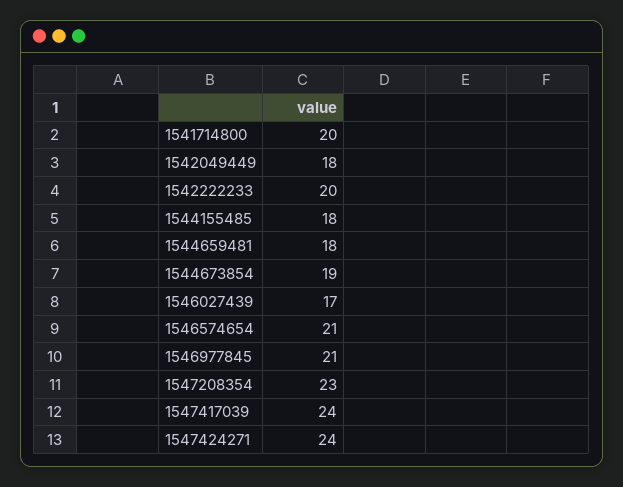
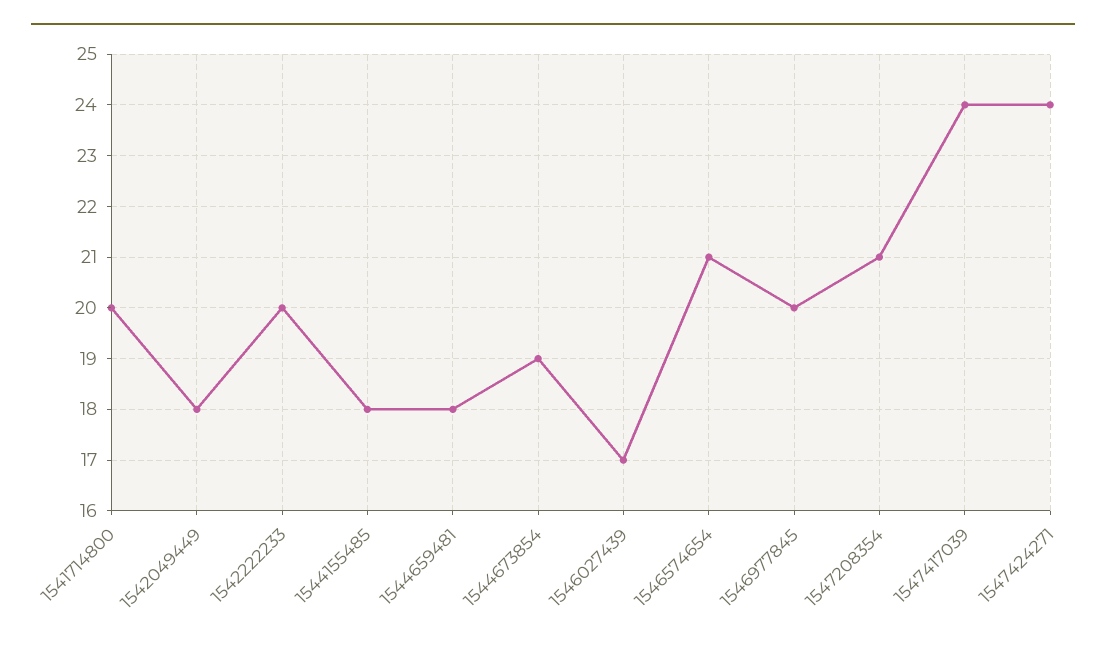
  {
    "1541714800": 20,
    "1542049449": 18,
    "1542222233": 20,
    "1544155485": 18,
    "1544659481": 18,
    "1544673854": 19,
    "1546027439": 17,
    "1546574654": 21,
-   "1546977845": 21,
+   "1546977845": 20,
-   "1547208354": 23,
+   "1547208354": 21,
    "1547417039": 24,
    "1547424271": 24
  }

